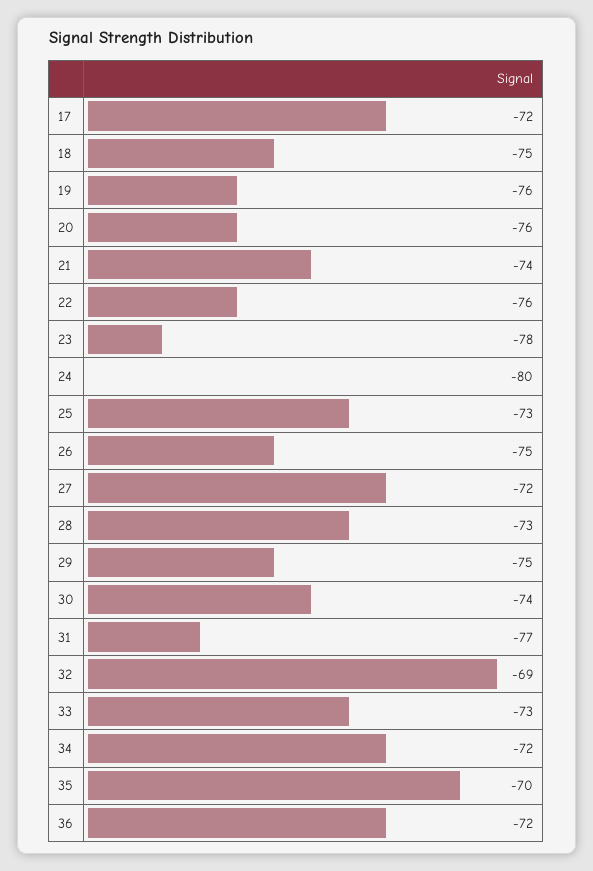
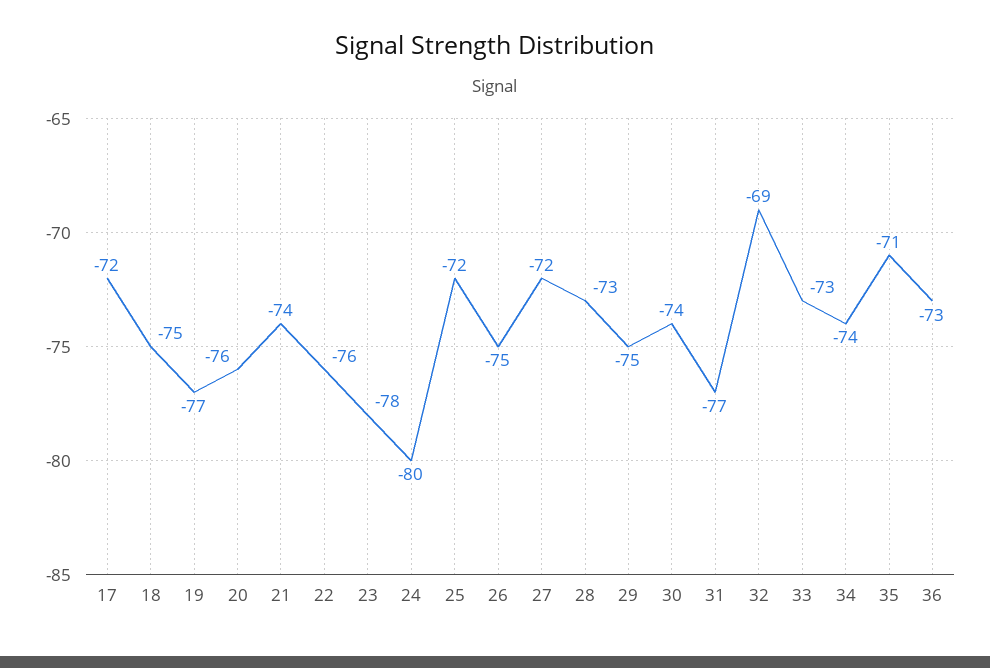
  {
    "17": -72,
    "18": -75,
-   "19": -76,
+   "19": -77,
    "20": -76,
    "21": -74,
    "22": -76,
    "23": -78,
    "24": -80,
-   "25": -73,
+   "25": -72,
    "26": -75,
    "27": -72,
    "28": -73,
    "29": -75,
    "30": -74,
    "31": -77,
    "32": -69,
    "33": -73,
-   "34": -72,
+   "34": -74,
-   "35": -70,
+   "35": -71,
-   "36": -72
+   "36": -73
  }

